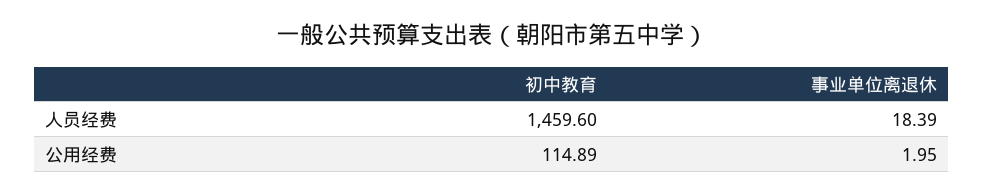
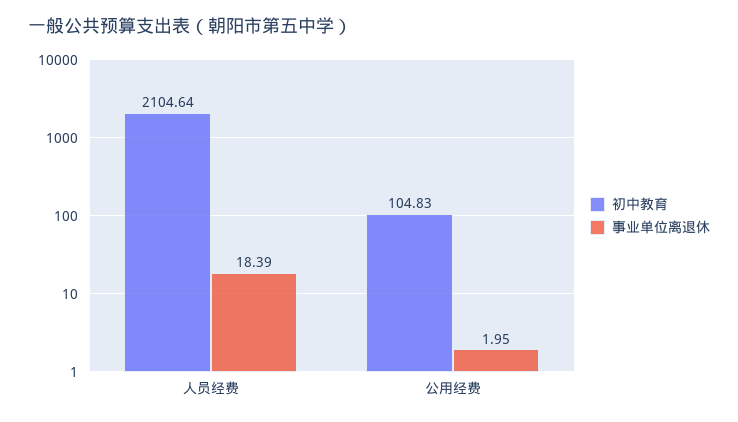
  {
    "初中教育": {
-     "人员经费": 1459.6,
+     "人员经费": 2104.64,
-     "公用经费": 114.89
+     "公用经费": 104.83
    },
    "事业单位离退休": {
      "人员经费": 18.39,
      "公用经费": 1.95
    }
  }

